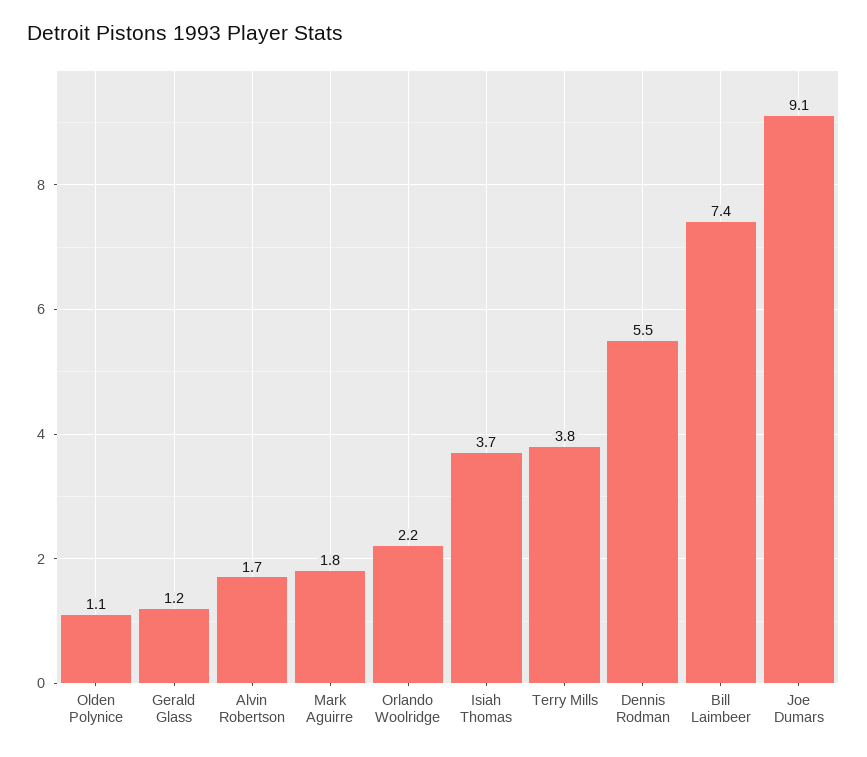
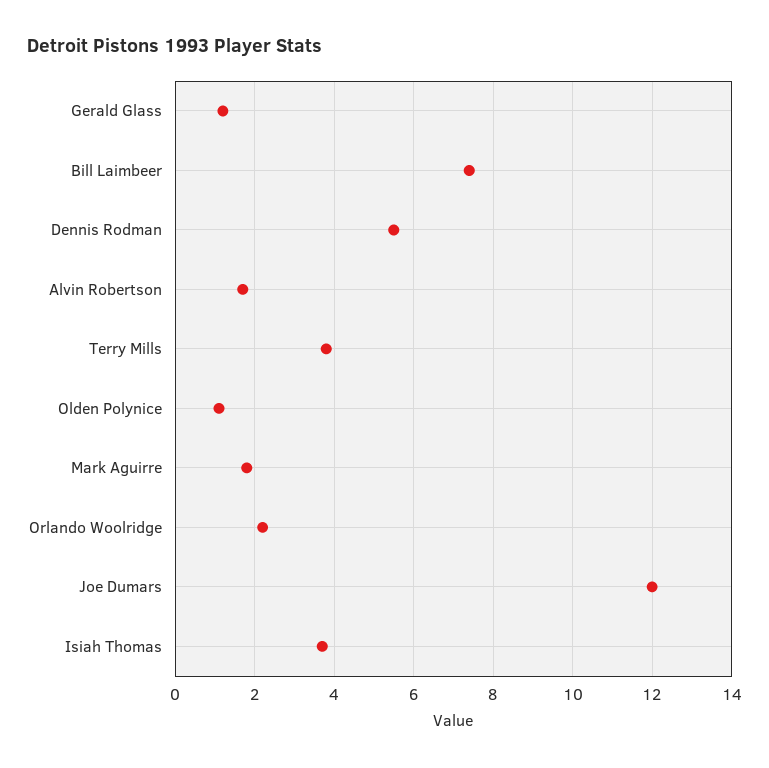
  {
    "Olden Polynice": 1.1,
    "Gerald Glass": 1.2,
    "Alvin Robertson": 1.7,
    "Mark Aguirre": 1.8,
    "Orlando Woolridge": 2.2,
    "Isiah Thomas": 3.7,
    "Terry Mills": 3.8,
    "Dennis Rodman": 5.5,
    "Bill Laimbeer": 7.4,
-   "Joe Dumars": 9.1
+   "Joe Dumars": 12
  }

